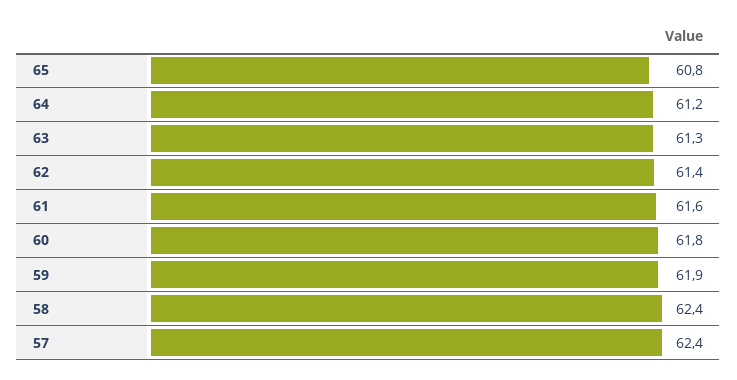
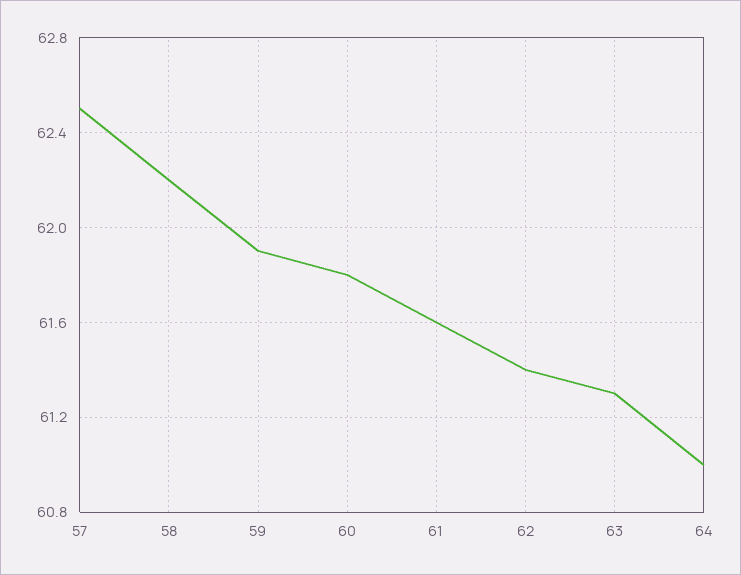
  {
-   "65": 60.8,
-   "64": 61.2,
+   "64": 61,
    "63": 61.3,
    "62": 61.4,
    "61": 61.6,
    "60": 61.8,
    "59": 61.9,
-   "58": 62.4,
+   "58": 62.2,
-   "57": 62.4
+   "57": 62.5
  }

